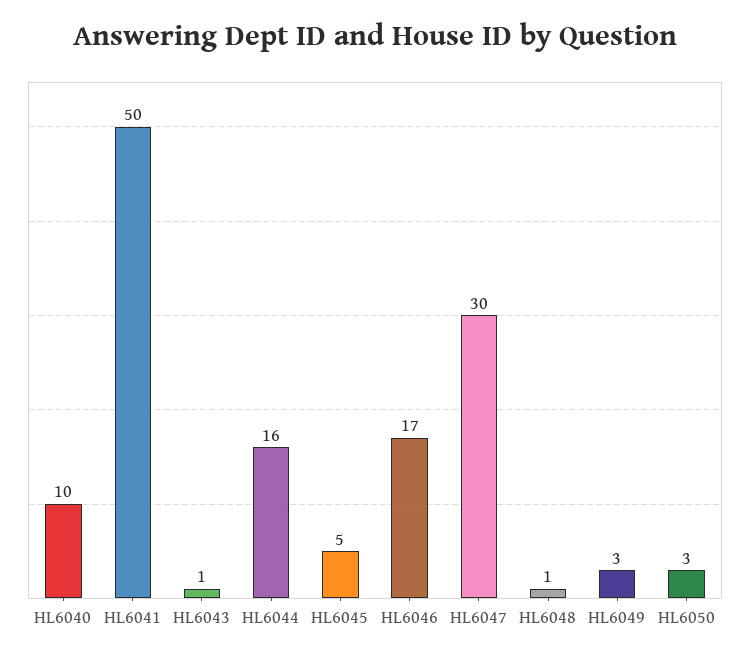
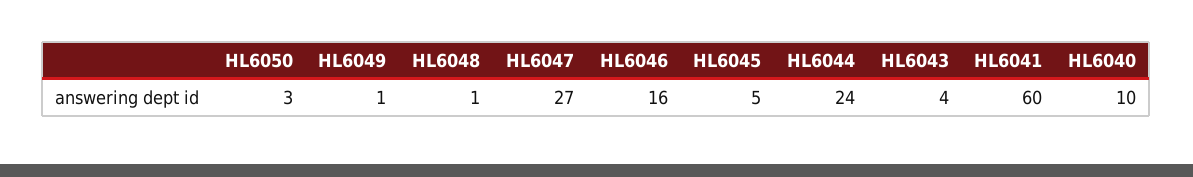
  {
    "HL6040": 10,
-   "HL6041": 50,
+   "HL6041": 60,
-   "HL6043": 1,
+   "HL6043": 4,
-   "HL6044": 16,
+   "HL6044": 24,
    "HL6045": 5,
-   "HL6046": 17,
+   "HL6046": 16,
-   "HL6047": 30,
+   "HL6047": 27,
    "HL6048": 1,
-   "HL6049": 3,
+   "HL6049": 1,
    "HL6050": 3
  }

